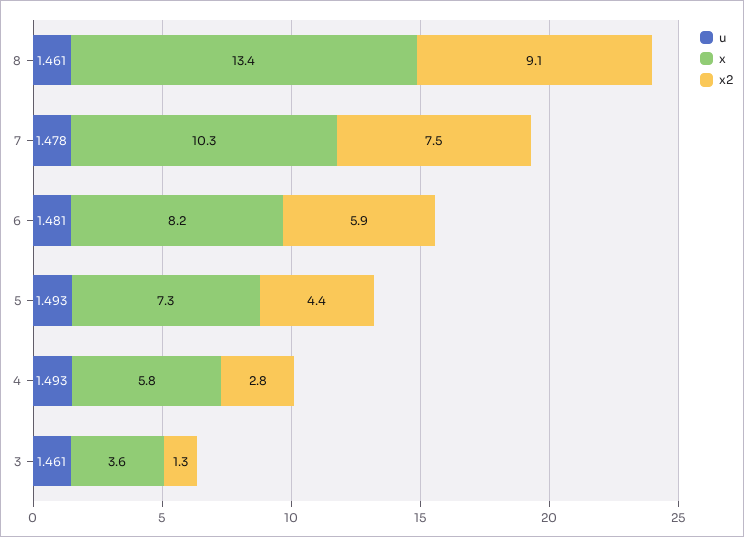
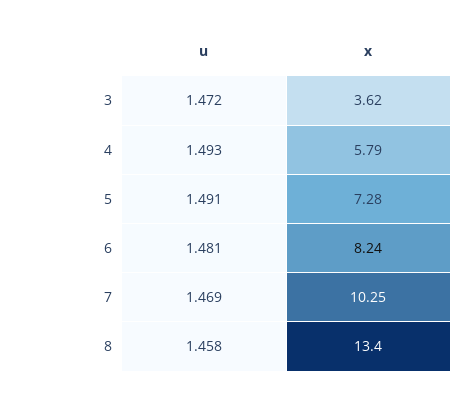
  {
    "u": {
-     "8": 1.461,
+     "8": 1.458,
-     "7": 1.478,
+     "7": 1.469,
      "6": 1.481,
-     "5": 1.493,
+     "5": 1.491,
      "4": 1.493,
-     "3": 1.461
+     "3": 1.472
    },
    "x": {
      "8": 13.4,
      "7": 10.25,
      "6": 8.24,
      "5": 7.28,
      "4": 5.79,
      "3": 3.62
-   },
+   }
-   "x2": {
-     "8": 9.1,
-     "7": 7.5,
-     "6": 5.9,
-     "5": 4.4,
-     "4": 2.8,
-     "3": 1.3
-   }
  }

